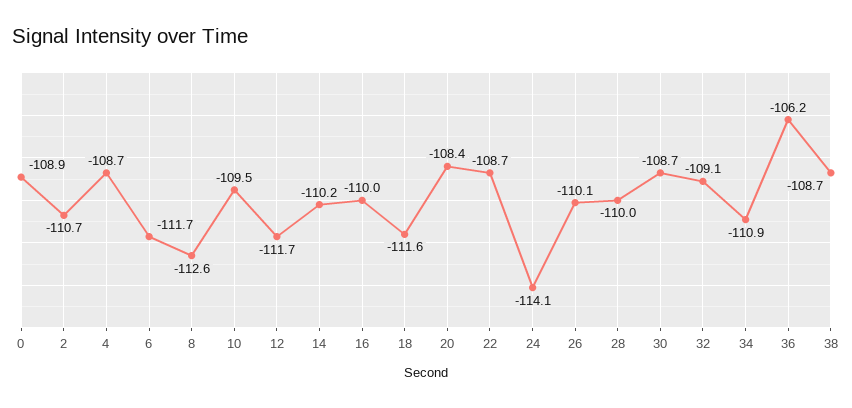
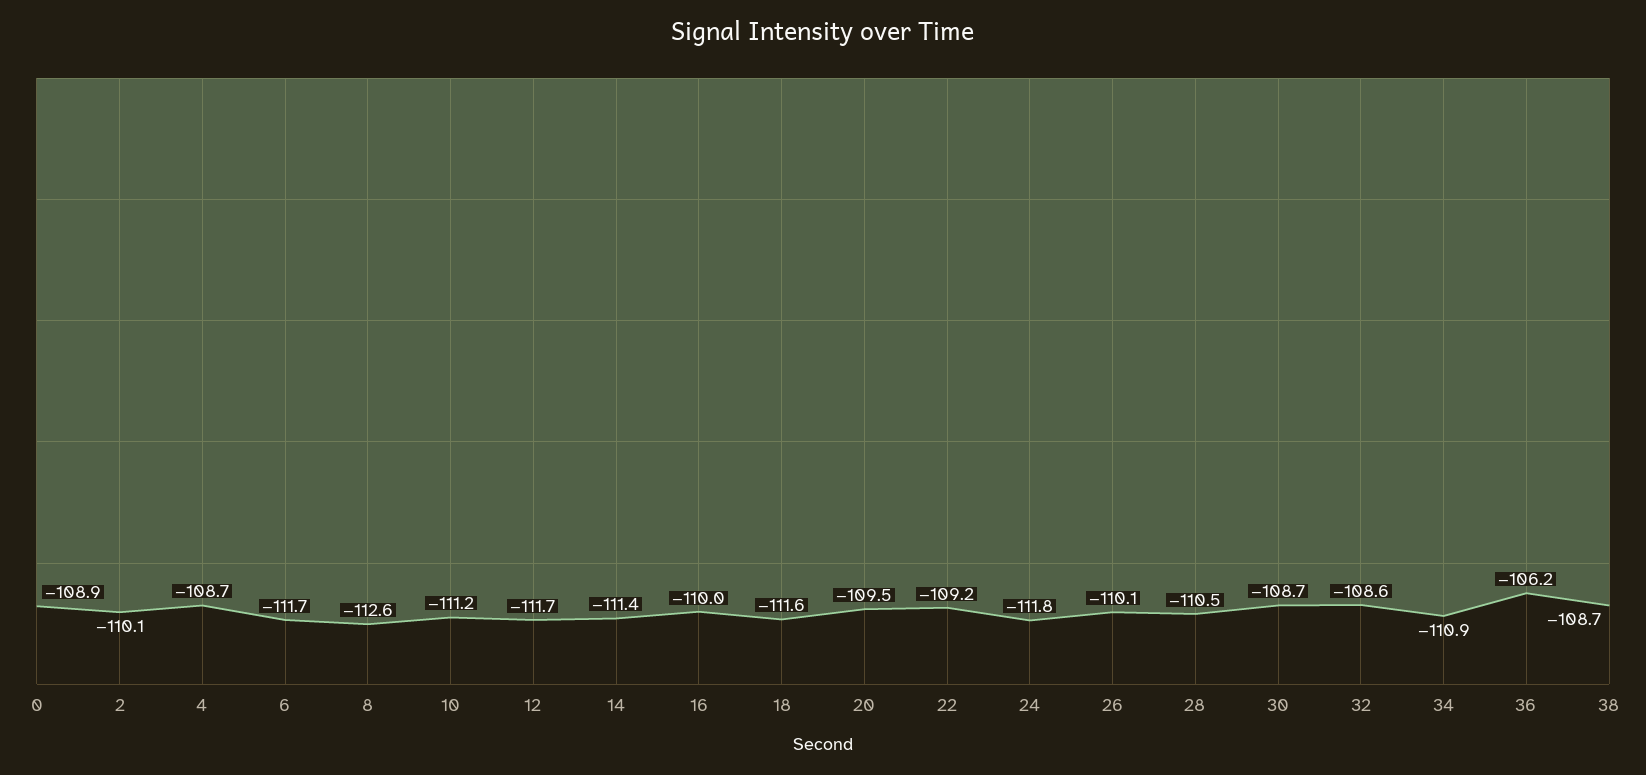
  {
    "0": -108.9,
-   "2": -110.7,
+   "2": -110.1,
    "4": -108.7,
    "6": -111.7,
    "8": -112.6,
-   "10": -109.5,
+   "10": -111.2,
    "12": -111.7,
-   "14": -110.2,
+   "14": -111.4,
    "16": -110,
    "18": -111.6,
-   "20": -108.4,
+   "20": -109.5,
-   "22": -108.7,
+   "22": -109.2,
-   "24": -114.1,
+   "24": -111.8,
    "26": -110.1,
-   "28": -110,
+   "28": -110.5,
    "30": -108.7,
-   "32": -109.1,
+   "32": -108.6,
    "34": -110.9,
    "36": -106.2,
    "38": -108.7
  }

